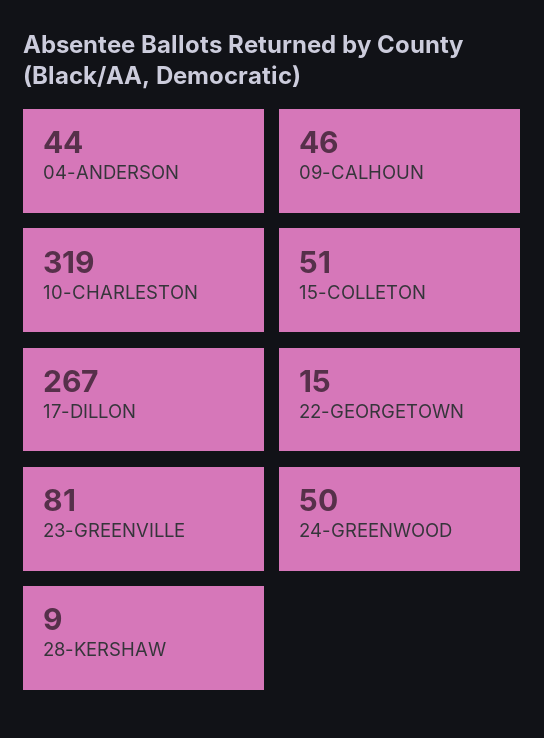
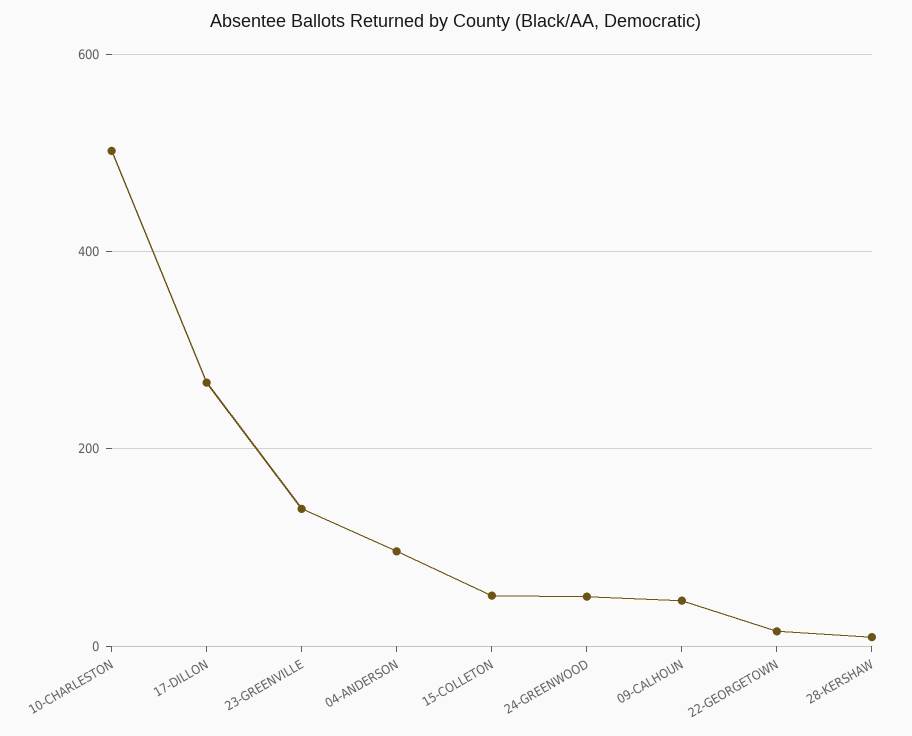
  {
-   "04-ANDERSON": 44,
+   "04-ANDERSON": 100,
    "09-CALHOUN": 46,
-   "10-CHARLESTON": 319,
+   "10-CHARLESTON": 500,
    "15-COLLETON": 51,
    "17-DILLON": 267,
    "22-GEORGETOWN": 15,
-   "23-GREENVILLE": 81,
+   "23-GREENVILLE": 140,
    "24-GREENWOOD": 50,
    "28-KERSHAW": 9
  }

